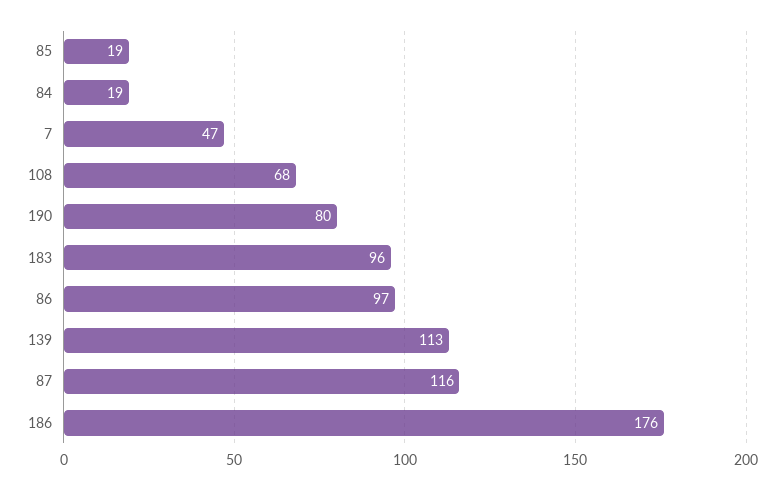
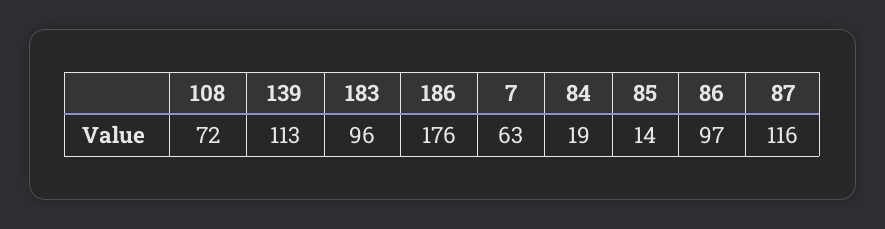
  {
-   "85": 19,
+   "85": 14,
    "84": 19,
-   "7": 47,
+   "7": 63,
-   "108": 68,
+   "108": 72,
-   "190": 80,
    "183": 96,
    "86": 97,
    "139": 113,
    "87": 116,
    "186": 176
  }

